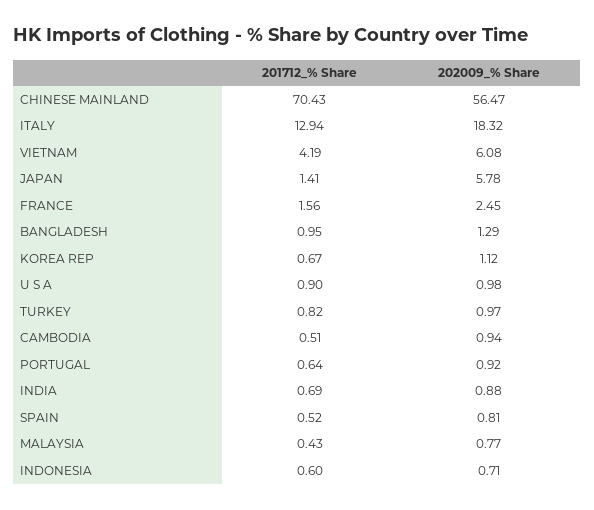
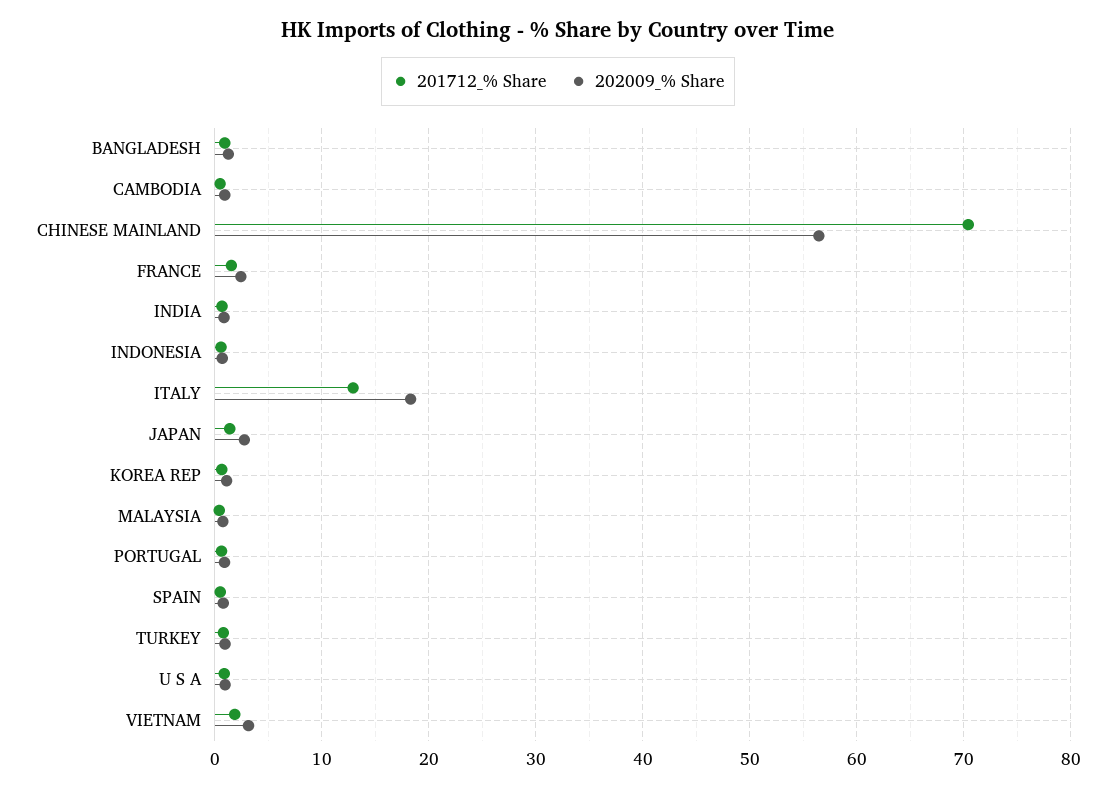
  {
    "201712_% Share": {
      "CHINESE MAINLAND": 70.43,
      "ITALY": 12.94,
-     "VIETNAM": 4.19,
+     "VIETNAM": 2,
      "JAPAN": 1.41,
      "FRANCE": 1.56,
      "BANGLADESH": 0.95,
      "KOREA REP": 0.67,
      "U S A": 0.9,
      "TURKEY": 0.82,
      "CAMBODIA": 0.51,
      "PORTUGAL": 0.64,
      "INDIA": 0.69,
      "SPAIN": 0.52,
      "MALAYSIA": 0.43,
      "INDONESIA": 0.6
    },
    "202009_% Share": {
      "CHINESE MAINLAND": 56.47,
      "ITALY": 18.32,
-     "VIETNAM": 6.08,
+     "VIETNAM": 3,
-     "JAPAN": 5.78,
+     "JAPAN": 3,
      "FRANCE": 2.45,
      "BANGLADESH": 1.29,
      "KOREA REP": 1.12,
      "U S A": 0.98,
      "TURKEY": 0.97,
      "CAMBODIA": 0.94,
      "PORTUGAL": 0.92,
      "INDIA": 0.88,
      "SPAIN": 0.81,
      "MALAYSIA": 0.77,
      "INDONESIA": 0.71
    }
  }

